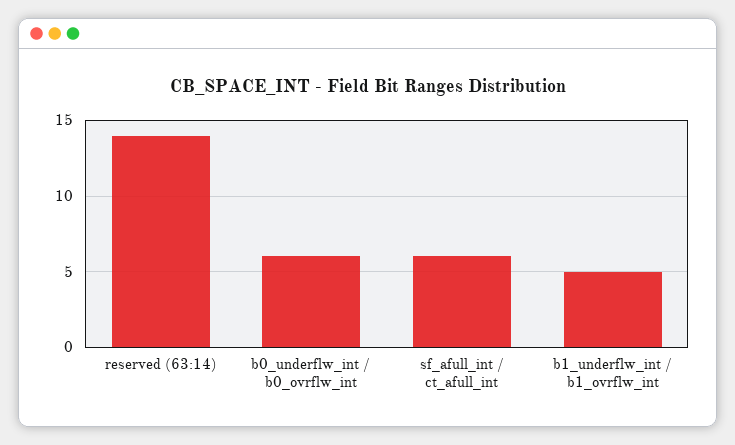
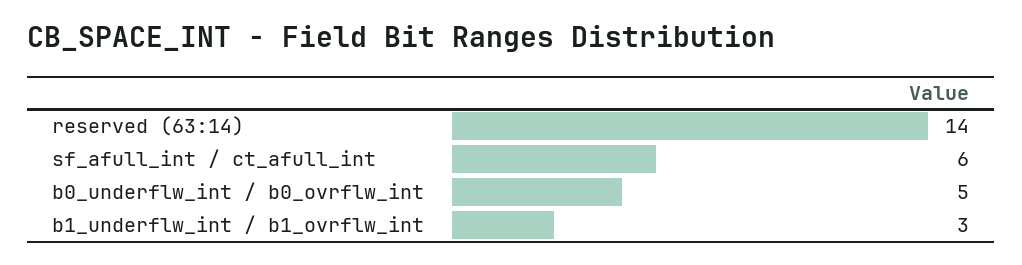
  {
    "reserved (63:14)": 14,
-   "b0_underflw_int / b0_ovrflw_int": 6,
+   "b0_underflw_int / b0_ovrflw_int": 5,
    "sf_afull_int / ct_afull_int": 6,
-   "b1_underflw_int / b1_ovrflw_int": 5
+   "b1_underflw_int / b1_ovrflw_int": 3
  }

